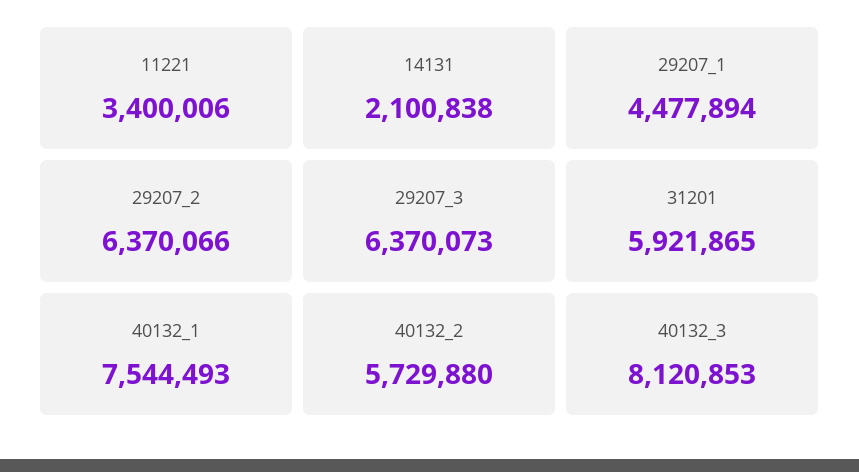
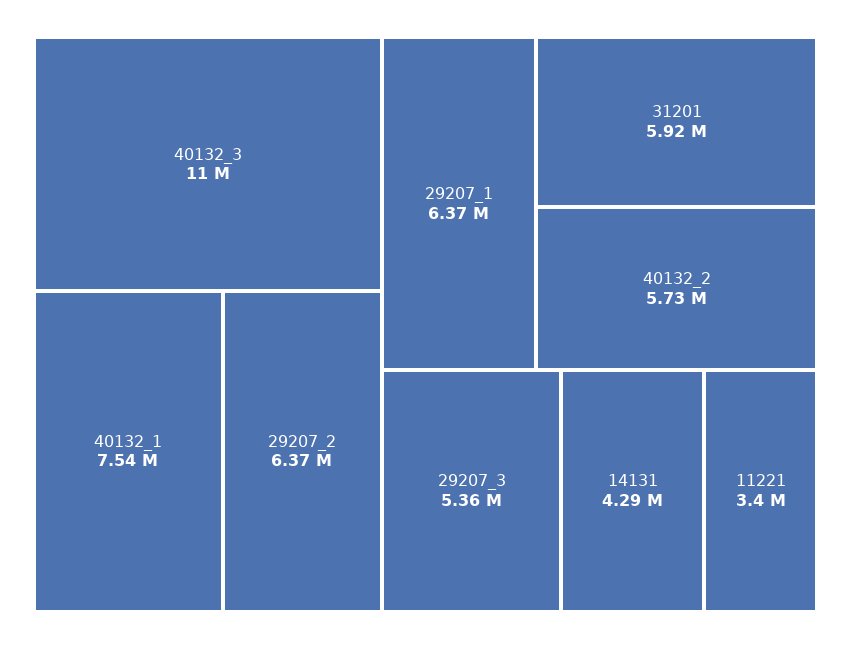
  {
    "11221": 3400006,
-   "14131": 2100838,
+   "14131": 4290000,
-   "29207_1": 4477894,
+   "29207_1": 6370000,
    "29207_2": 6370066,
-   "29207_3": 6370073,
+   "29207_3": 5360000,
    "31201": 5921865,
    "40132_1": 7544493,
    "40132_2": 5729880,
-   "40132_3": 8120853
+   "40132_3": 11000000
  }

